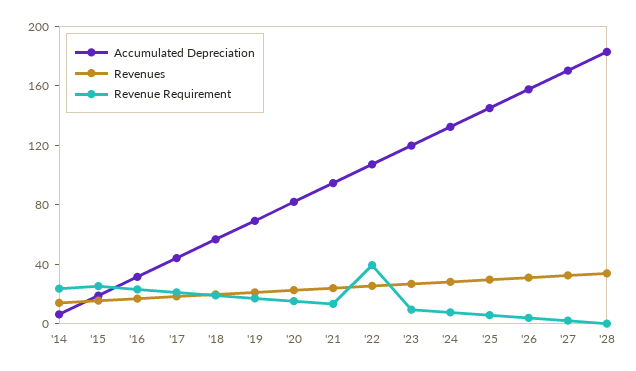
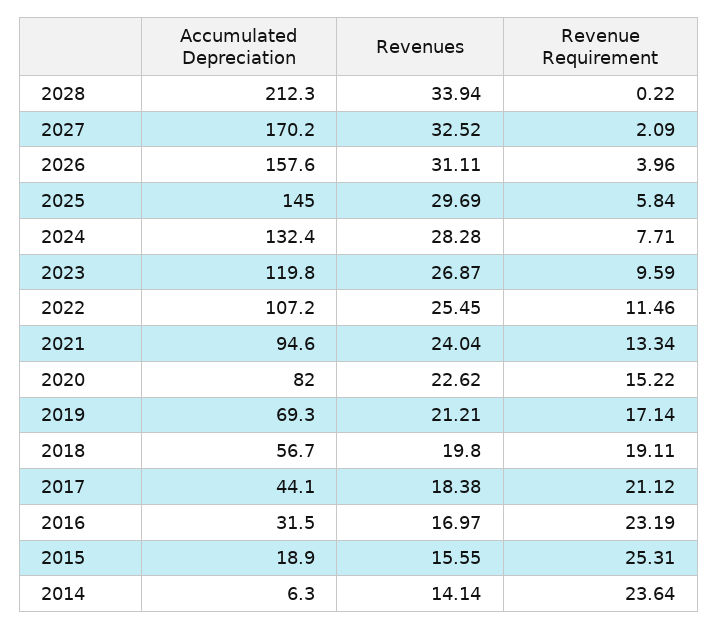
  {
    "Accumulated Depreciation": {
      "'14": 6.3,
      "'15": 18.9,
      "'16": 31.5,
      "'17": 44.1,
      "'18": 56.7,
      "'19": 69.3,
      "'20": 82,
      "'21": 94.6,
      "'22": 107.2,
      "'23": 119.8,
      "'24": 132.4,
      "'25": 145,
      "'26": 157.6,
      "'27": 170.2,
-     "'28": 180
+     "'28": 212.3
    },
    "Revenues": {
      "'14": 14.14,
      "'15": 15.55,
      "'16": 16.97,
      "'17": 18.38,
      "'18": 19.8,
      "'19": 21.21,
      "'20": 22.62,
      "'21": 24.04,
      "'22": 25.45,
      "'23": 26.87,
      "'24": 28.28,
      "'25": 29.69,
      "'26": 31.11,
      "'27": 32.52,
      "'28": 33.94
    },
    "Revenue Requirement": {
      "'14": 23.64,
      "'15": 25.31,
      "'16": 23.19,
      "'17": 21.12,
      "'18": 19.11,
      "'19": 17.14,
      "'20": 15.22,
      "'21": 13.34,
-     "'22": 40,
+     "'22": 11.46,
      "'23": 9.59,
      "'24": 7.71,
      "'25": 5.84,
      "'26": 3.96,
      "'27": 2.09,
      "'28": 0.22
    }
  }

